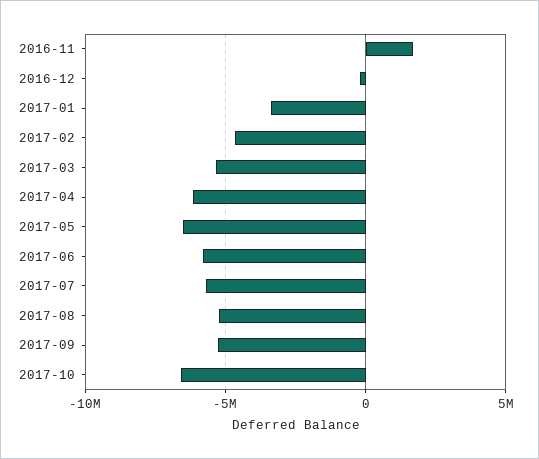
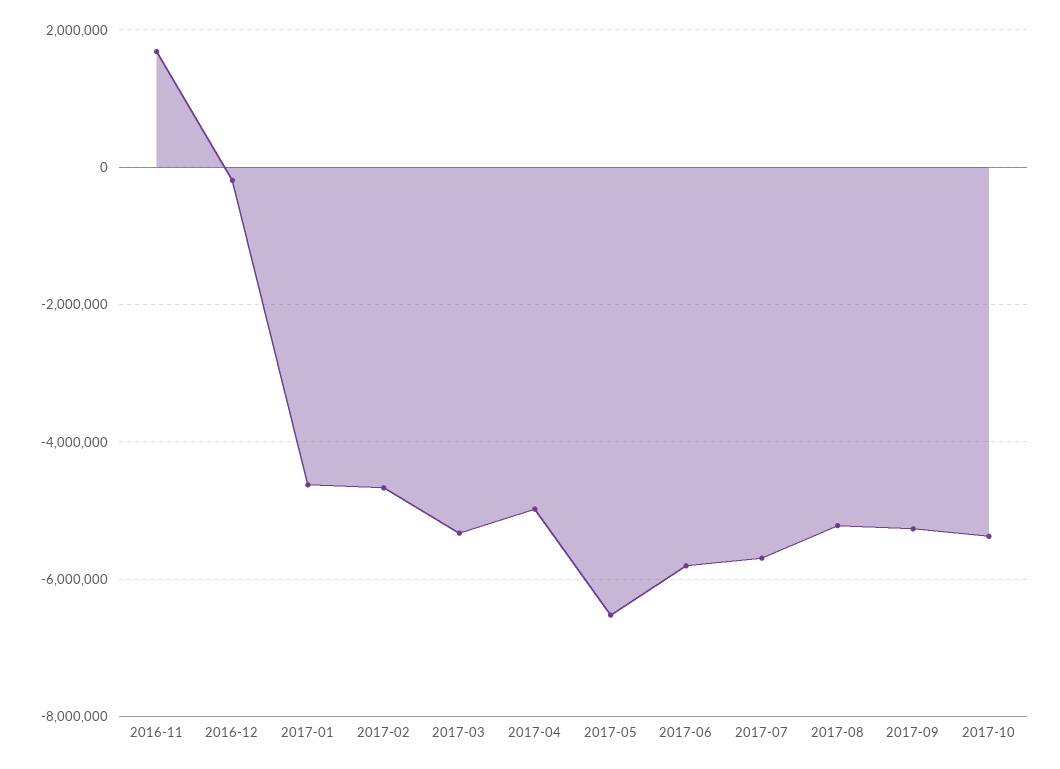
  {
    "2016-11": 1600000,
    "2016-12": -200000,
-   "2017-01": -3500000,
+   "2017-01": -4600000,
    "2017-02": -4600000,
    "2017-03": -5400000,
-   "2017-04": -6000000,
+   "2017-04": -5000000,
    "2017-05": -6600000,
    "2017-06": -5800000,
    "2017-07": -5600000,
    "2017-08": -5200000,
    "2017-09": -5200000,
-   "2017-10": -6500000
+   "2017-10": -5400000
  }

